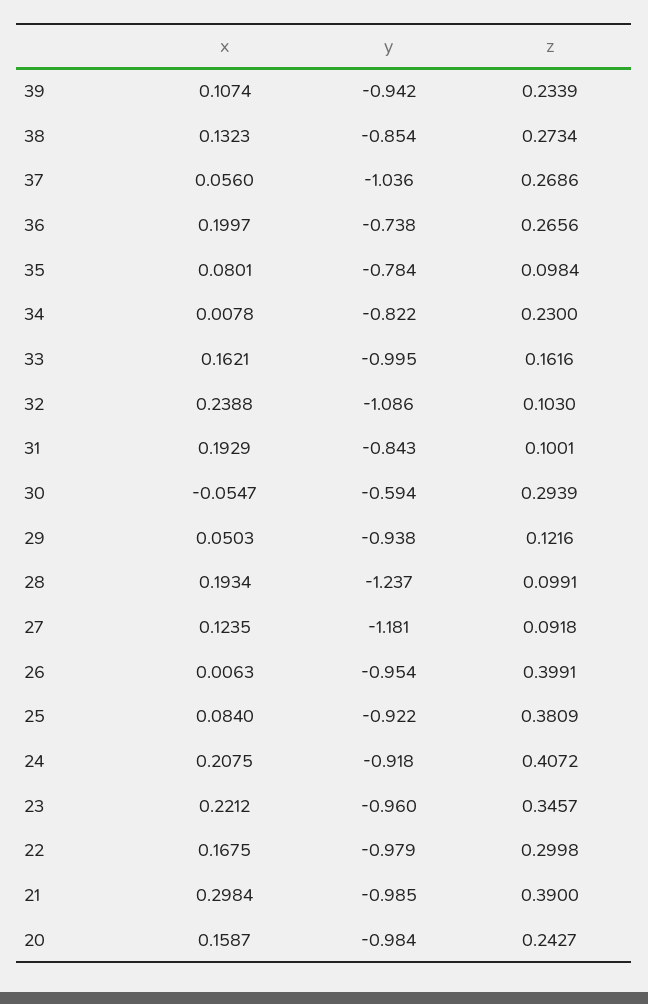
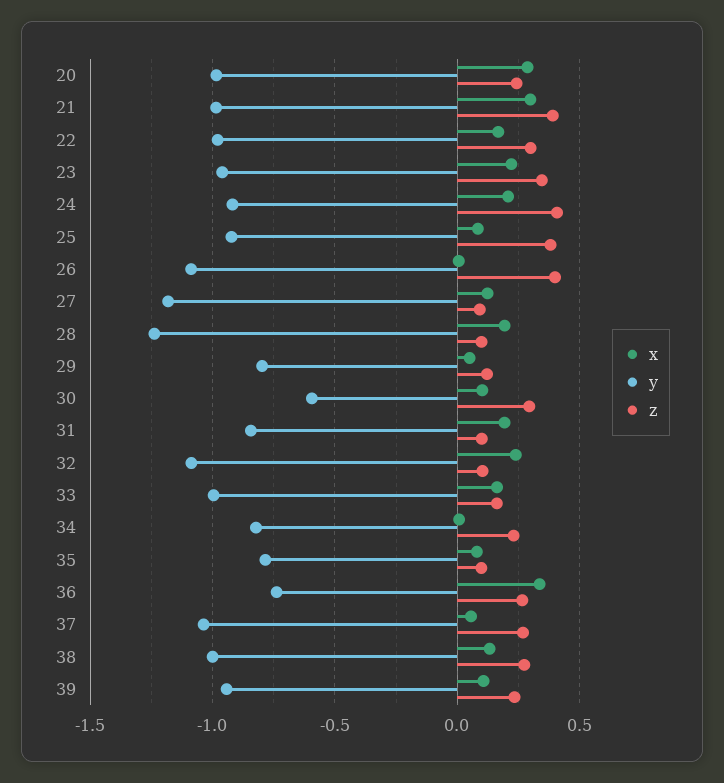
  {
    "x": {
      "39": 0.1074,
      "38": 0.1323,
      "37": 0.056,
-     "36": 0.1997,
+     "36": 0.35,
      "35": 0.0801,
      "34": 0.0078,
      "33": 0.1621,
      "32": 0.2388,
      "31": 0.1929,
-     "30": -0.0547,
+     "30": 0.1,
      "29": 0.0503,
      "28": 0.1934,
      "27": 0.1235,
      "26": 0.0063,
      "25": 0.084,
      "24": 0.2075,
      "23": 0.2212,
      "22": 0.1675,
      "21": 0.2984,
-     "20": 0.1587
+     "20": 0.3
    },
    "y": {
      "39": -0.942,
-     "38": -0.854,
+     "38": -1,
      "37": -1.036,
      "36": -0.738,
      "35": -0.784,
      "34": -0.822,
      "33": -0.995,
      "32": -1.086,
      "31": -0.843,
      "30": -0.594,
-     "29": -0.938,
+     "29": -0.8,
      "28": -1.237,
      "27": -1.181,
-     "26": -0.954,
+     "26": -1.1,
      "25": -0.922,
      "24": -0.918,
      "23": -0.96,
      "22": -0.979,
      "21": -0.985,
      "20": -0.984
    },
    "z": {
      "39": 0.2339,
      "38": 0.2734,
      "37": 0.2686,
      "36": 0.2656,
      "35": 0.0984,
      "34": 0.23,
      "33": 0.1616,
      "32": 0.103,
      "31": 0.1001,
      "30": 0.2939,
      "29": 0.1216,
      "28": 0.0991,
      "27": 0.0918,
      "26": 0.3991,
      "25": 0.3809,
      "24": 0.4072,
      "23": 0.3457,
      "22": 0.2998,
      "21": 0.39,
      "20": 0.2427
    }
  }

